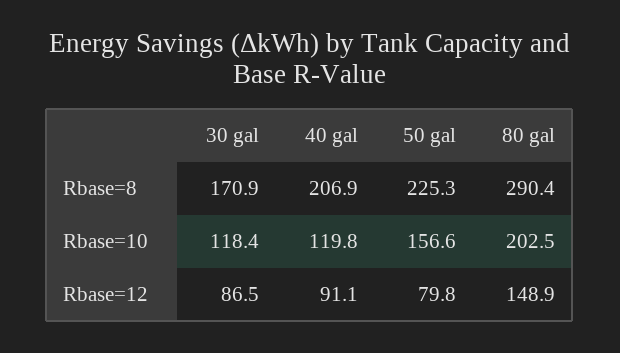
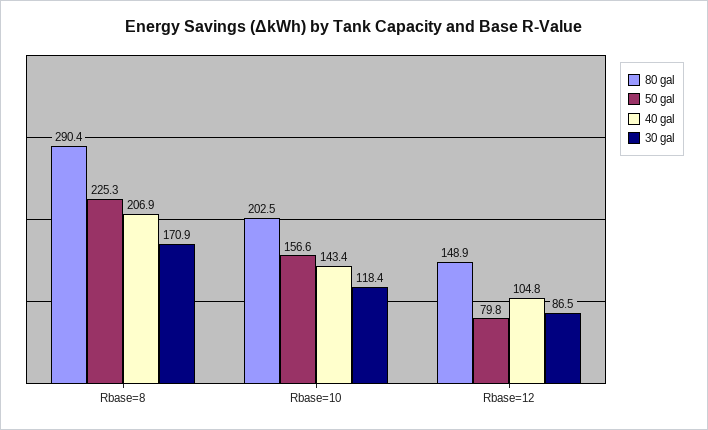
  {
    "30 gal": {
      "Rbase=8": 170.9,
      "Rbase=10": 118.4,
      "Rbase=12": 86.5
    },
    "40 gal": {
      "Rbase=8": 206.9,
-     "Rbase=10": 119.8,
+     "Rbase=10": 143.4,
-     "Rbase=12": 91.1
+     "Rbase=12": 104.8
    },
    "50 gal": {
      "Rbase=8": 225.3,
      "Rbase=10": 156.6,
      "Rbase=12": 79.8
    },
    "80 gal": {
      "Rbase=8": 290.4,
      "Rbase=10": 202.5,
      "Rbase=12": 148.9
    }
  }

